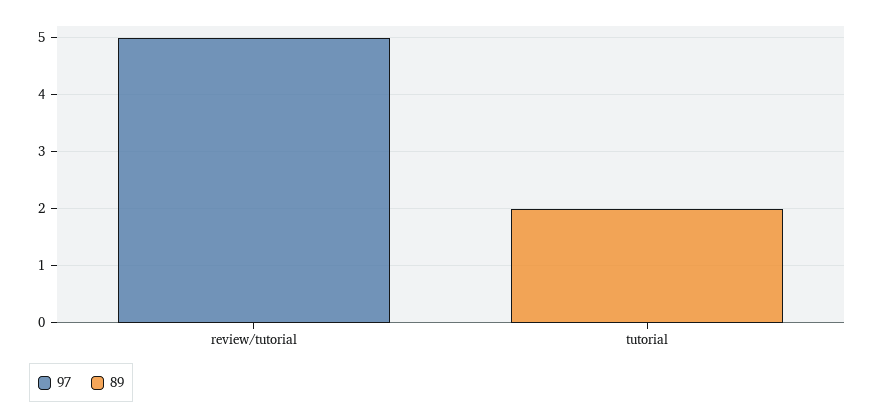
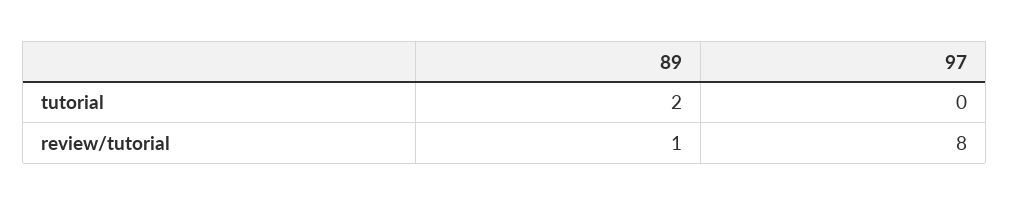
  {
    "97": {
-     "review/tutorial": 5,
+     "review/tutorial": 8,
      "tutorial": 0
    },
    "89": {
-     "review/tutorial": 0,
+     "review/tutorial": 1,
      "tutorial": 2
    }
  }

